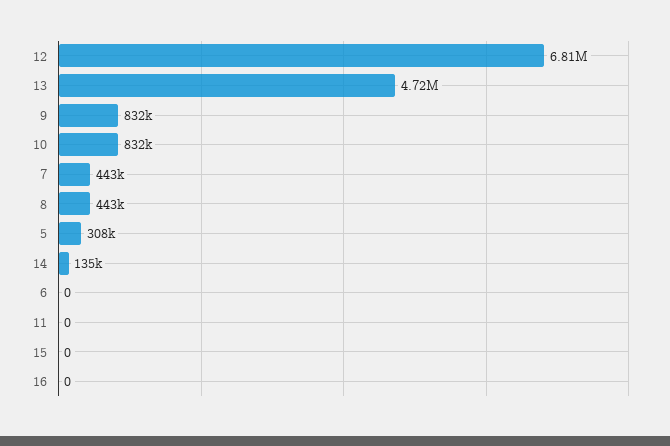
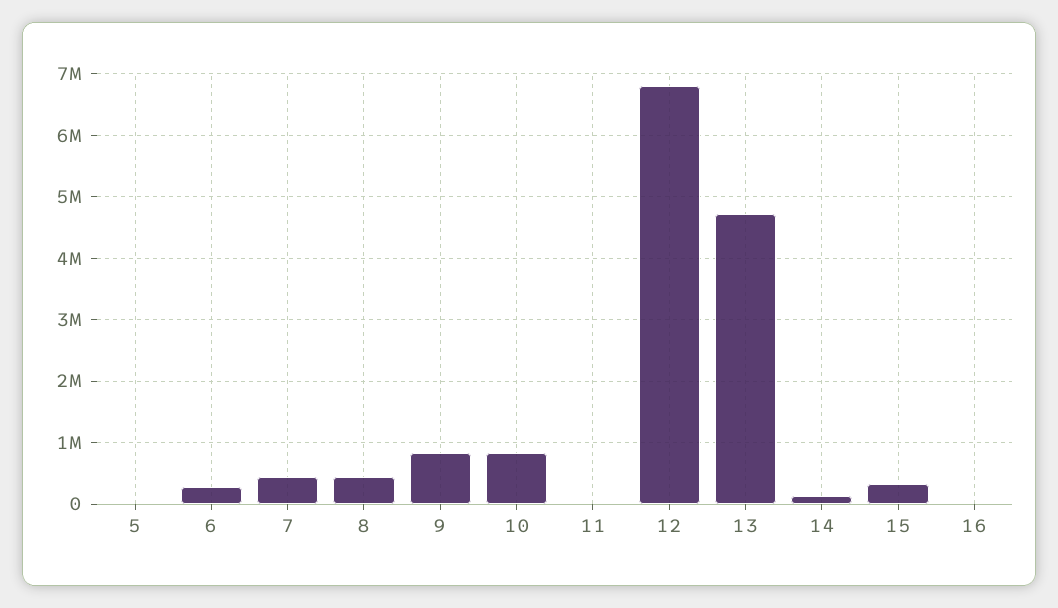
  {
    "12": 6810000,
    "13": 4720000,
    "9": 832000,
    "10": 832000,
    "7": 443000,
    "8": 443000,
-   "5": 308000,
+   "5": 0,
    "14": 135000,
-   "6": 0,
+   "6": 300000,
    "11": 0,
-   "15": 0,
+   "15": 300000,
    "16": 0
  }

